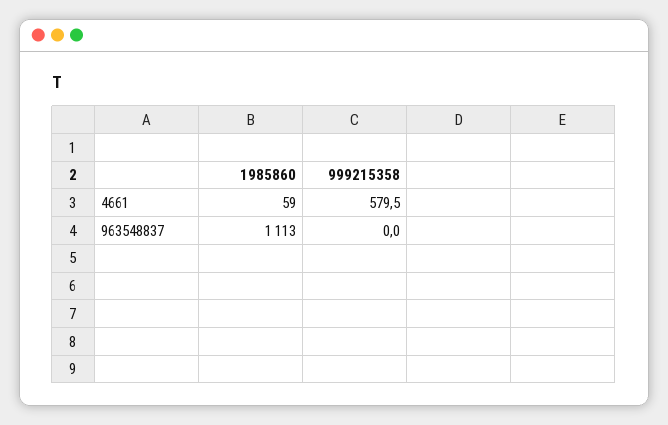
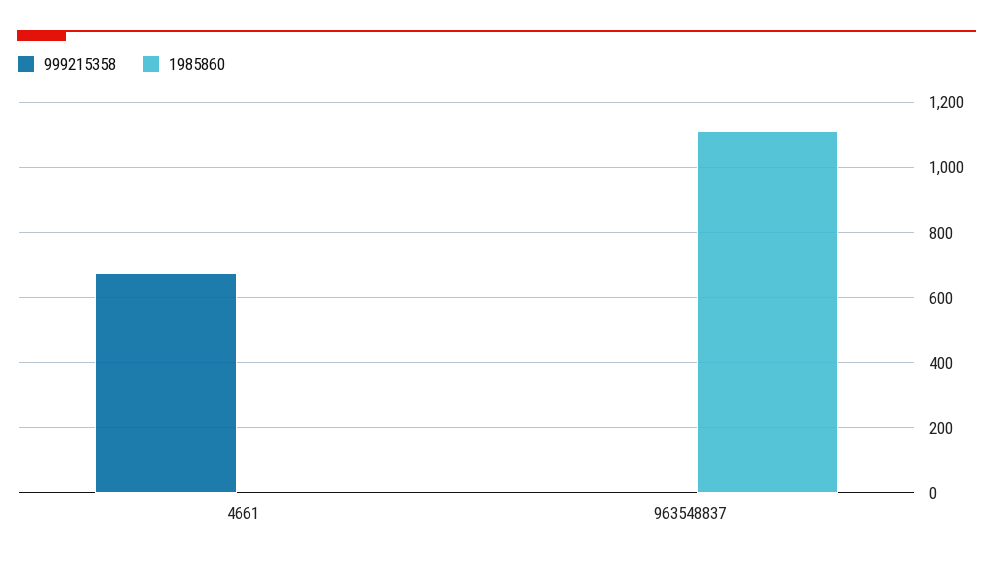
  {
    "1985860": {
-     "4661": 59,
+     "4661": 0,
      "963548837": 1113
    },
    "999215358": {
-     "4661": 579.5,
+     "4661": 680,
      "963548837": 0
    }
  }

